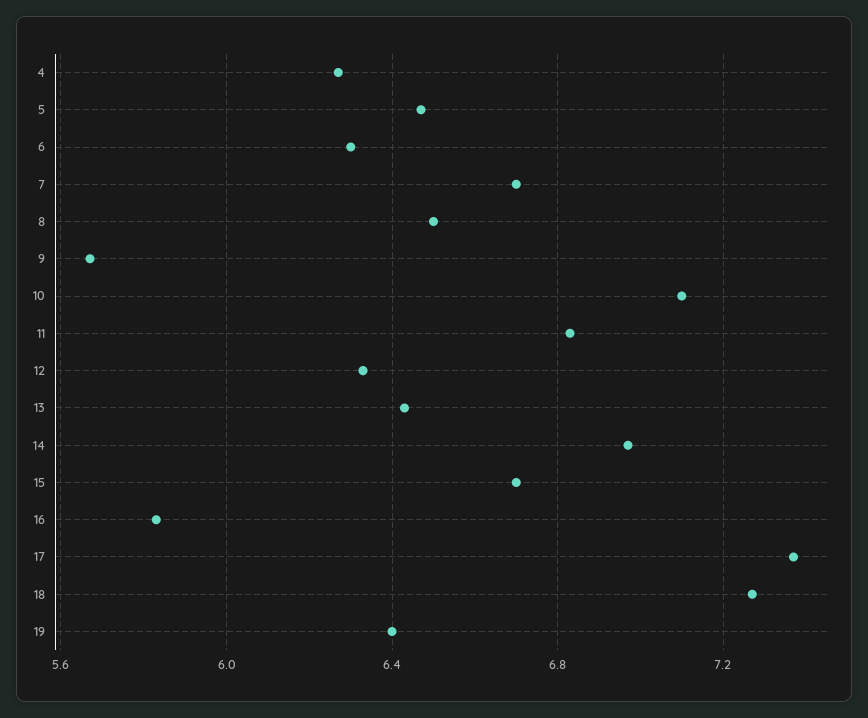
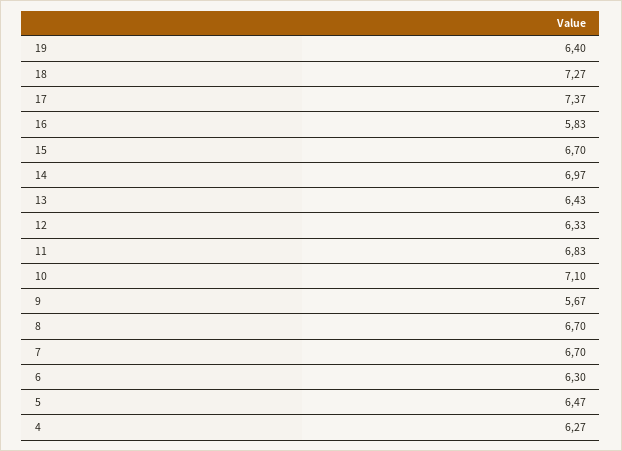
  {
    "4": 6.27,
    "5": 6.47,
    "6": 6.3,
    "7": 6.7,
-   "8": 6.5,
+   "8": 6.7,
    "9": 5.67,
    "10": 7.1,
    "11": 6.83,
    "12": 6.33,
    "13": 6.43,
    "14": 6.97,
    "15": 6.7,
    "16": 5.83,
    "17": 7.37,
    "18": 7.27,
    "19": 6.4
  }

